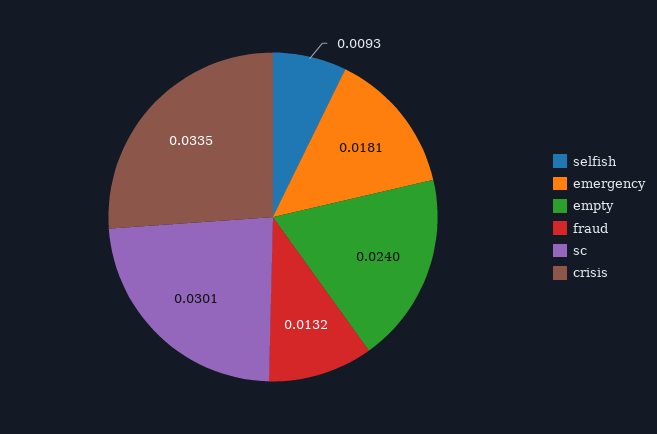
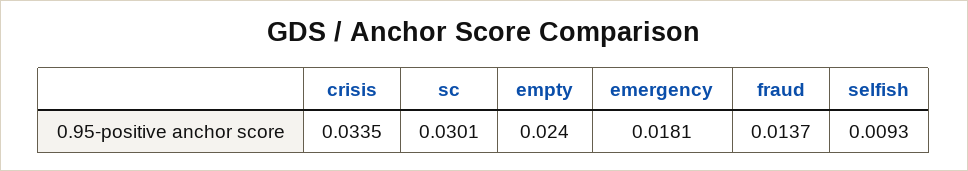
  {
    "selfish": 0.0093,
    "emergency": 0.0181,
    "empty": 0.024,
-   "fraud": 0.0132,
+   "fraud": 0.0137,
    "sc": 0.0301,
    "crisis": 0.0335
  }

